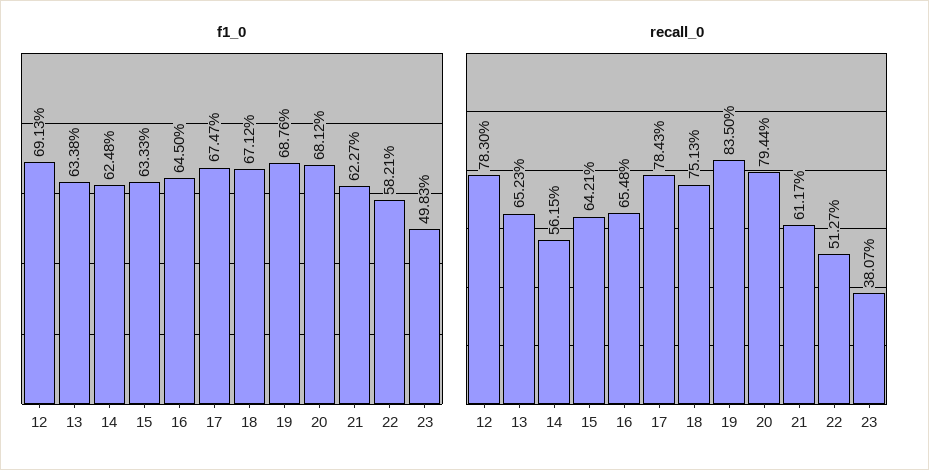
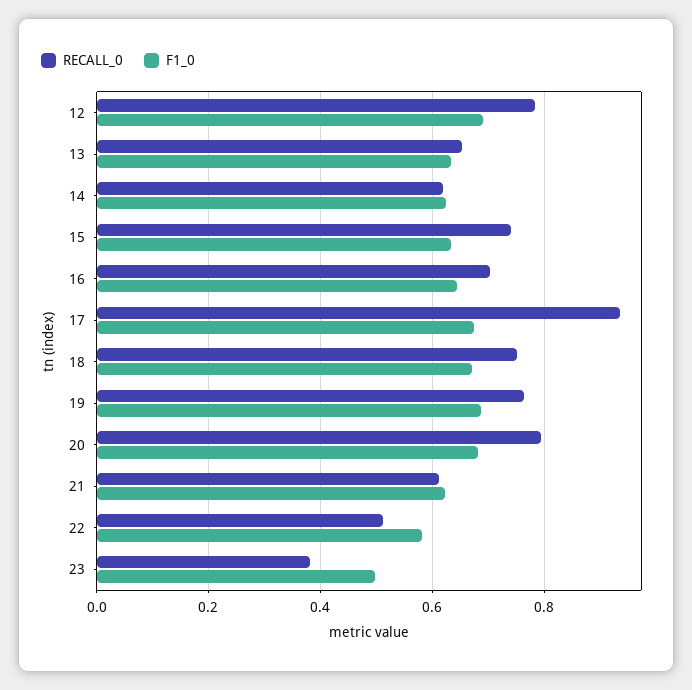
  {
    "f1_0": {
      "12": 0.6913,
      "13": 0.6338,
      "14": 0.6248,
      "15": 0.6333,
      "16": 0.645,
      "17": 0.6747,
      "18": 0.6712,
      "19": 0.6876,
      "20": 0.6812,
      "21": 0.6227,
      "22": 0.5821,
      "23": 0.4983
    },
    "recall_0": {
      "12": 0.783,
      "13": 0.6523,
-     "14": 0.5615,
+     "14": 0.62,
-     "15": 0.6421,
+     "15": 0.74,
-     "16": 0.6548,
+     "16": 0.7,
-     "17": 0.7843,
+     "17": 0.94,
      "18": 0.7513,
-     "19": 0.835,
+     "19": 0.76,
      "20": 0.7944,
      "21": 0.6117,
      "22": 0.5127,
      "23": 0.3807
    }
  }

